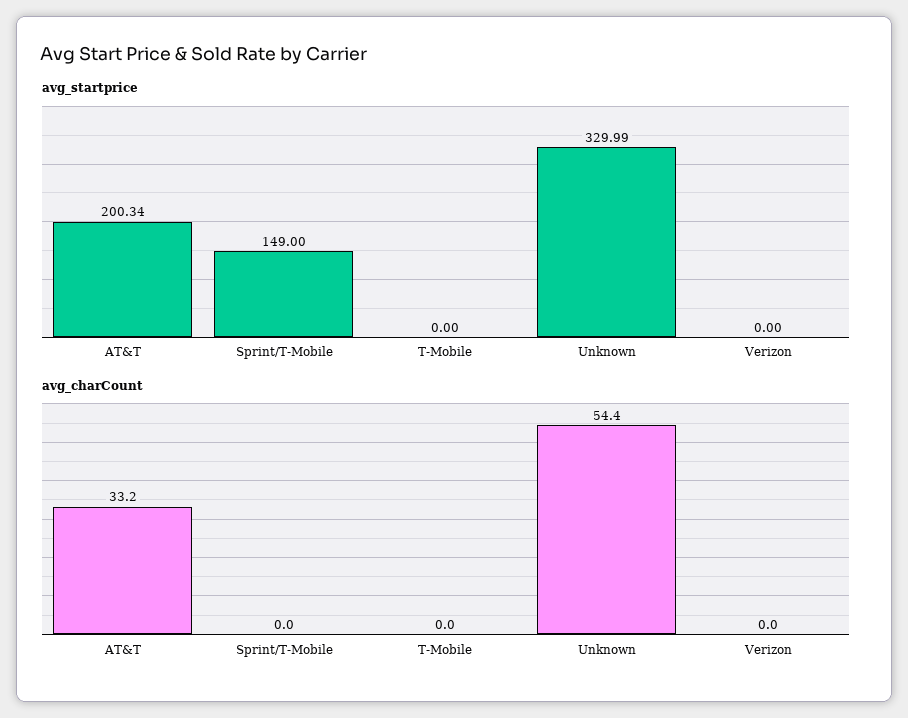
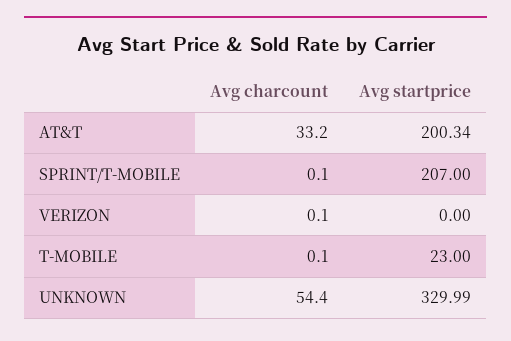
  {
    "avg_startprice": {
      "AT&T": 200.34,
-     "Sprint/T-Mobile": 149,
+     "Sprint/T-Mobile": 207,
-     "T-Mobile": 0,
+     "T-Mobile": 23,
      "Unknown": 329.99,
      "Verizon": 0
    },
    "avg_charCount": {
      "AT&T": 33.2,
-     "Sprint/T-Mobile": 0,
+     "Sprint/T-Mobile": 0.1,
-     "T-Mobile": 0,
+     "T-Mobile": 0.1,
      "Unknown": 54.4,
-     "Verizon": 0
+     "Verizon": 0.1
    }
  }

